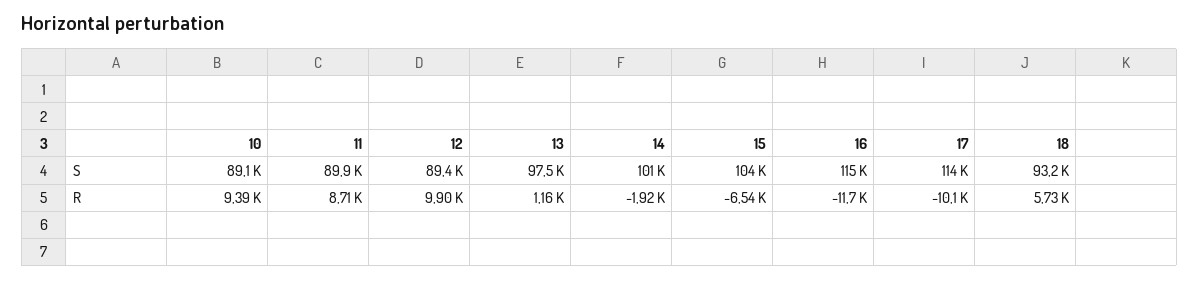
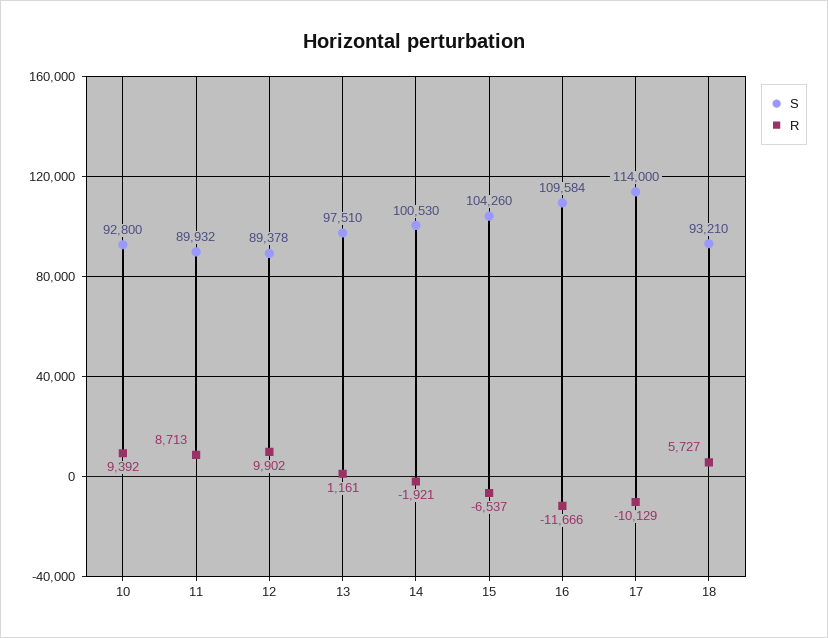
  {
    "S": {
-     "10": 89100,
+     "10": 92800,
      "11": 89932,
      "12": 89378,
      "13": 97510,
      "14": 100530,
      "15": 104260,
-     "16": 115000,
+     "16": 109584,
      "17": 114000,
      "18": 93210
    },
    "R": {
      "10": 9392,
      "11": 8713,
      "12": 9902,
      "13": 1161,
      "14": -1921,
      "15": -6537,
      "16": -11666,
      "17": -10129,
      "18": 5727
    }
  }

